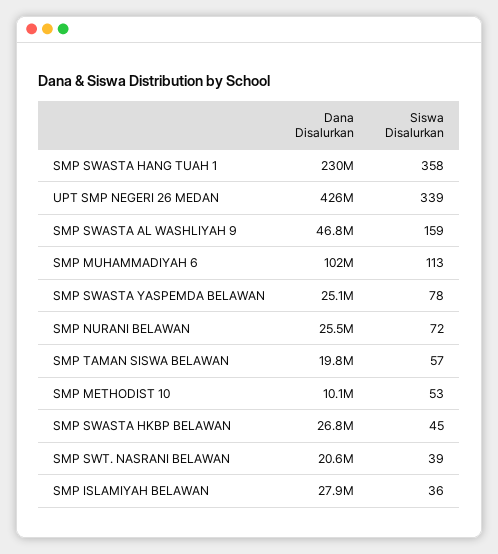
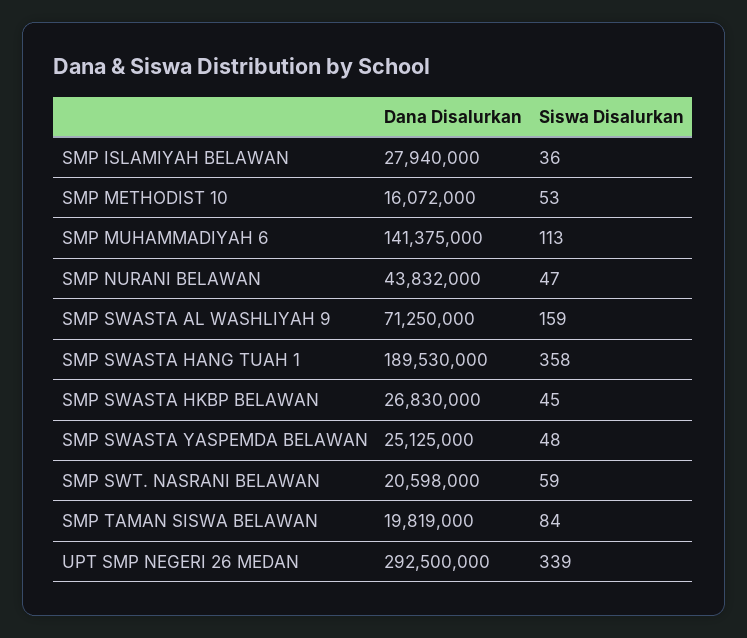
  {
    "Dana Disalurkan": {
-     "SMP SWASTA HANG TUAH 1": 230000000,
+     "SMP SWASTA HANG TUAH 1": 189530000,
-     "UPT SMP NEGERI 26 MEDAN": 426000000,
+     "UPT SMP NEGERI 26 MEDAN": 292500000,
-     "SMP SWASTA AL WASHLIYAH 9": 46800000,
+     "SMP SWASTA AL WASHLIYAH 9": 71250000,
-     "SMP MUHAMMADIYAH 6": 102000000,
+     "SMP MUHAMMADIYAH 6": 141375000,
      "SMP SWASTA YASPEMDA BELAWAN": 25125000,
-     "SMP NURANI BELAWAN": 25500000,
+     "SMP NURANI BELAWAN": 43832000,
      "SMP TAMAN SISWA BELAWAN": 19819000,
-     "SMP METHODIST 10": 10100000,
+     "SMP METHODIST 10": 16072000,
      "SMP SWASTA HKBP BELAWAN": 26830000,
      "SMP SWT. NASRANI BELAWAN": 20598000,
      "SMP ISLAMIYAH BELAWAN": 27940000
    },
    "Siswa Disalurkan": {
      "SMP SWASTA HANG TUAH 1": 358,
      "UPT SMP NEGERI 26 MEDAN": 339,
      "SMP SWASTA AL WASHLIYAH 9": 159,
      "SMP MUHAMMADIYAH 6": 113,
-     "SMP SWASTA YASPEMDA BELAWAN": 78,
+     "SMP SWASTA YASPEMDA BELAWAN": 48,
-     "SMP NURANI BELAWAN": 72,
+     "SMP NURANI BELAWAN": 47,
-     "SMP TAMAN SISWA BELAWAN": 57,
+     "SMP TAMAN SISWA BELAWAN": 84,
      "SMP METHODIST 10": 53,
      "SMP SWASTA HKBP BELAWAN": 45,
-     "SMP SWT. NASRANI BELAWAN": 39,
+     "SMP SWT. NASRANI BELAWAN": 59,
      "SMP ISLAMIYAH BELAWAN": 36
    }
  }

